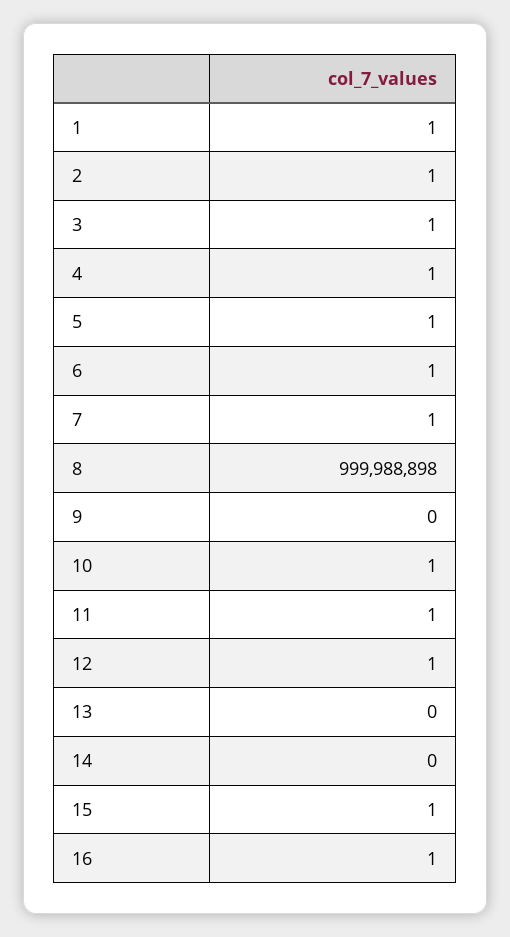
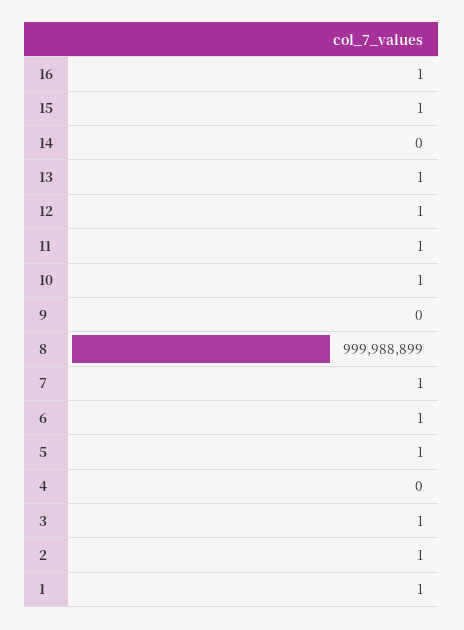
  {
    "1": 1,
    "2": 1,
    "3": 1,
-   "4": 1,
+   "4": 0,
    "5": 1,
    "6": 1,
    "7": 1,
-   "8": 999988898,
+   "8": 999988899,
    "9": 0,
    "10": 1,
    "11": 1,
    "12": 1,
-   "13": 0,
+   "13": 1,
    "14": 0,
    "15": 1,
    "16": 1
  }

